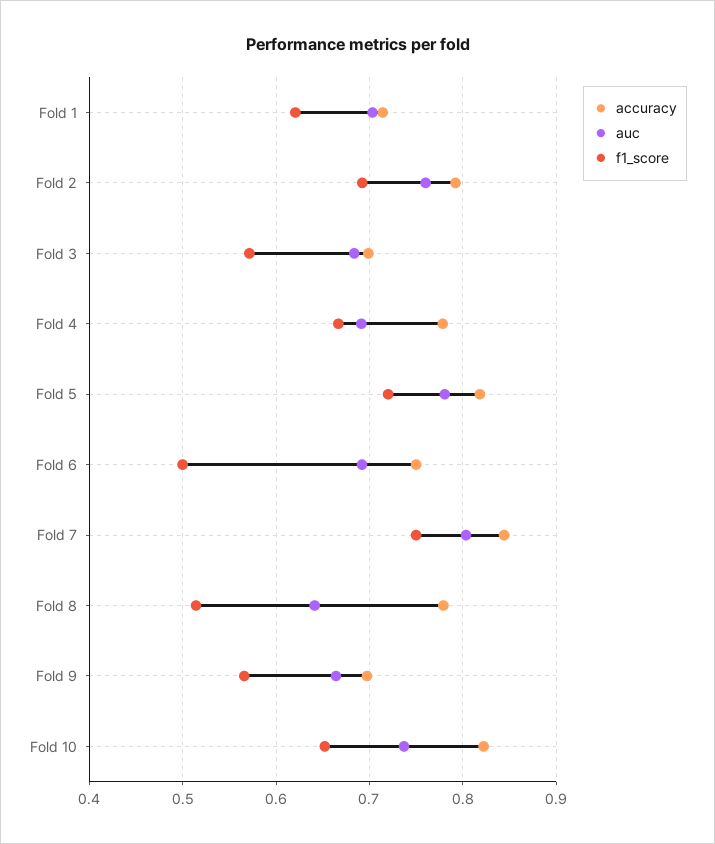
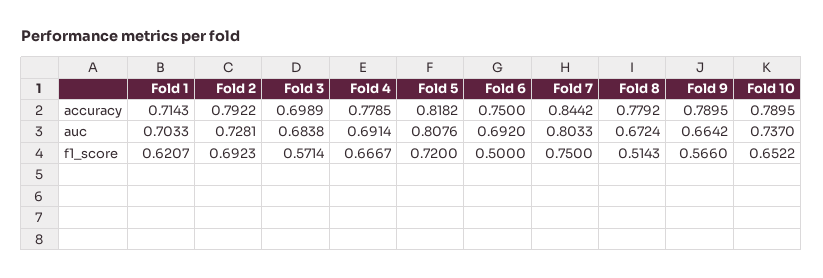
  {
    "accuracy": {
      "Fold 1": 0.7143,
      "Fold 2": 0.7922,
      "Fold 3": 0.6989,
      "Fold 4": 0.7785,
      "Fold 5": 0.8182,
      "Fold 6": 0.75,
      "Fold 7": 0.8442,
      "Fold 8": 0.7792,
-     "Fold 9": 0.7,
+     "Fold 9": 0.7895,
-     "Fold 10": 0.82
+     "Fold 10": 0.7895
    },
    "auc": {
      "Fold 1": 0.7033,
-     "Fold 2": 0.76,
+     "Fold 2": 0.7281,
      "Fold 3": 0.6838,
      "Fold 4": 0.6914,
-     "Fold 5": 0.78,
+     "Fold 5": 0.8076,
      "Fold 6": 0.692,
      "Fold 7": 0.8033,
-     "Fold 8": 0.64,
+     "Fold 8": 0.6724,
      "Fold 9": 0.6642,
      "Fold 10": 0.737
    },
    "f1_score": {
      "Fold 1": 0.6207,
      "Fold 2": 0.6923,
      "Fold 3": 0.5714,
      "Fold 4": 0.6667,
      "Fold 5": 0.72,
      "Fold 6": 0.5,
      "Fold 7": 0.75,
      "Fold 8": 0.5143,
      "Fold 9": 0.566,
      "Fold 10": 0.6522
    }
  }

